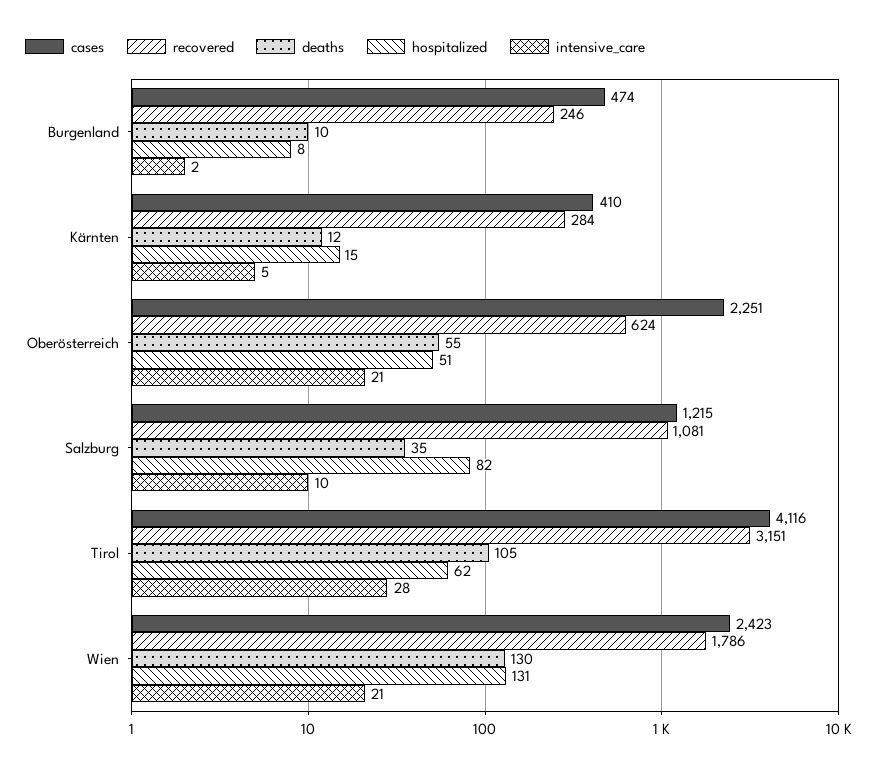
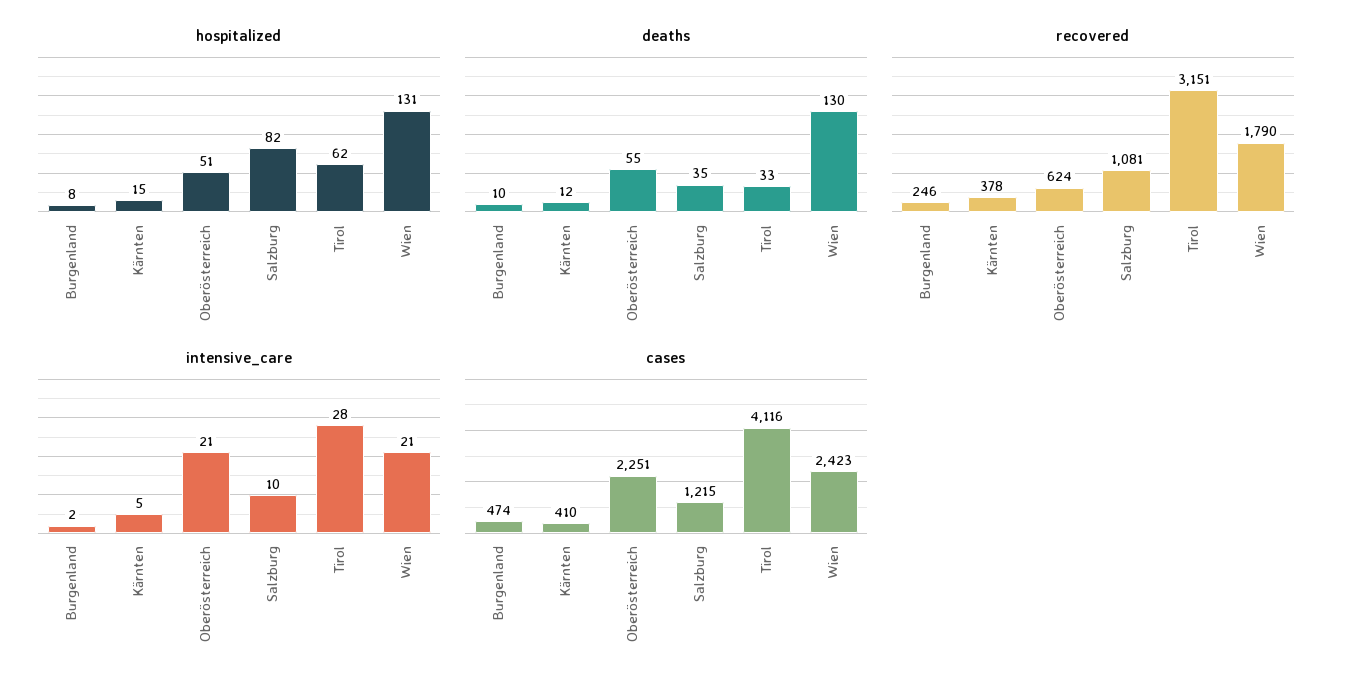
  {
    "cases": {
      "Burgenland": 474,
      "Kärnten": 410,
      "Oberösterreich": 2251,
      "Salzburg": 1215,
      "Tirol": 4116,
      "Wien": 2423
    },
    "recovered": {
      "Burgenland": 246,
-     "Kärnten": 284,
+     "Kärnten": 378,
      "Oberösterreich": 624,
      "Salzburg": 1081,
      "Tirol": 3151,
-     "Wien": 1786
+     "Wien": 1790
    },
    "deaths": {
      "Burgenland": 10,
      "Kärnten": 12,
      "Oberösterreich": 55,
      "Salzburg": 35,
-     "Tirol": 105,
+     "Tirol": 33,
      "Wien": 130
    },
    "hospitalized": {
      "Burgenland": 8,
      "Kärnten": 15,
      "Oberösterreich": 51,
      "Salzburg": 82,
      "Tirol": 62,
      "Wien": 131
    },
    "intensive_care": {
      "Burgenland": 2,
      "Kärnten": 5,
      "Oberösterreich": 21,
      "Salzburg": 10,
      "Tirol": 28,
      "Wien": 21
    }
  }

